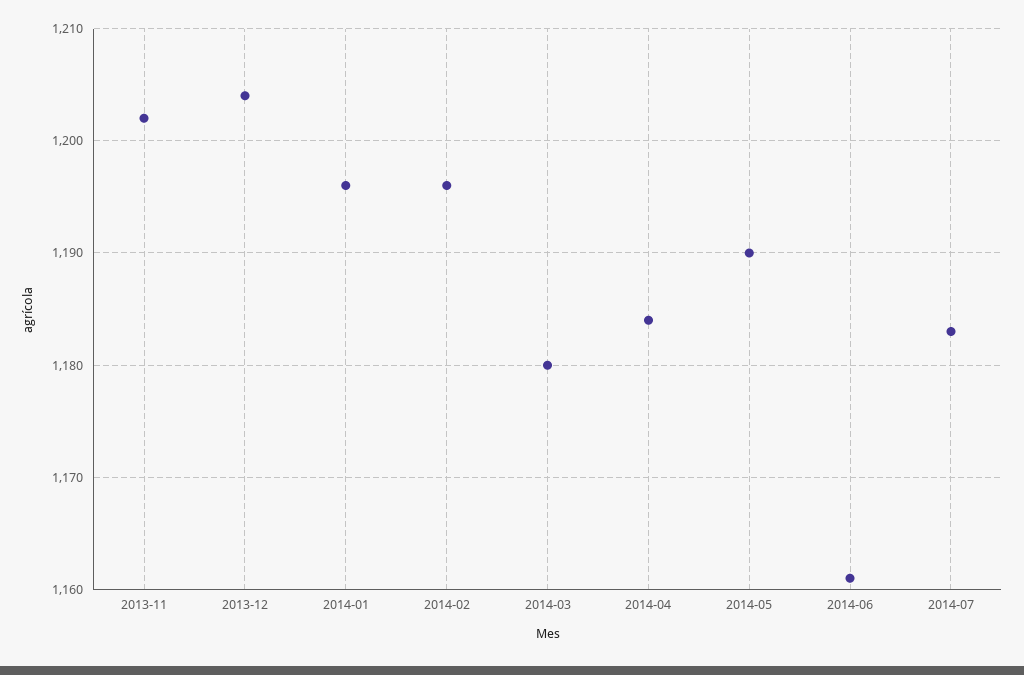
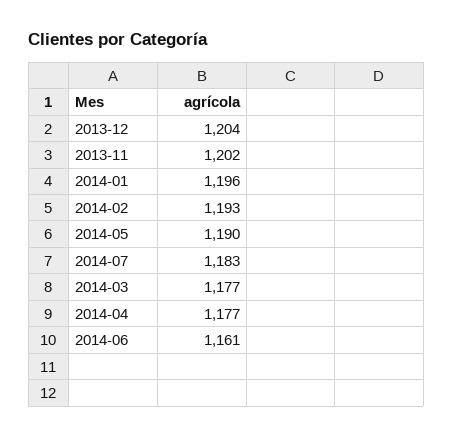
  {
    "2013-11": 1202,
    "2013-12": 1204,
    "2014-01": 1196,
-   "2014-02": 1196,
+   "2014-02": 1193,
-   "2014-03": 1180,
+   "2014-03": 1177,
-   "2014-04": 1184,
+   "2014-04": 1177,
    "2014-05": 1190,
    "2014-06": 1161,
    "2014-07": 1183
  }

